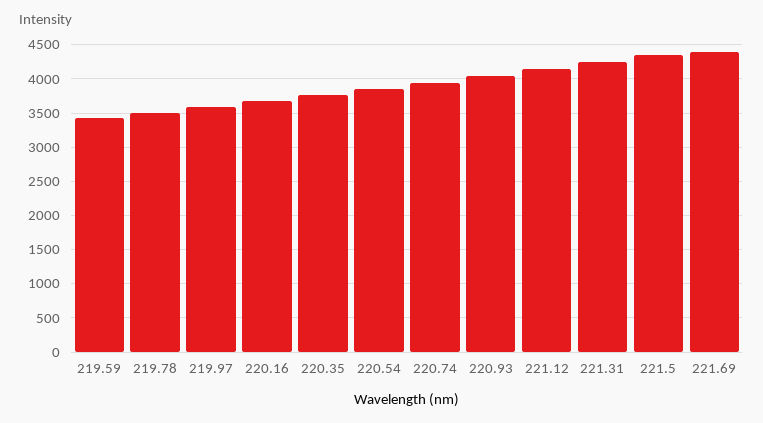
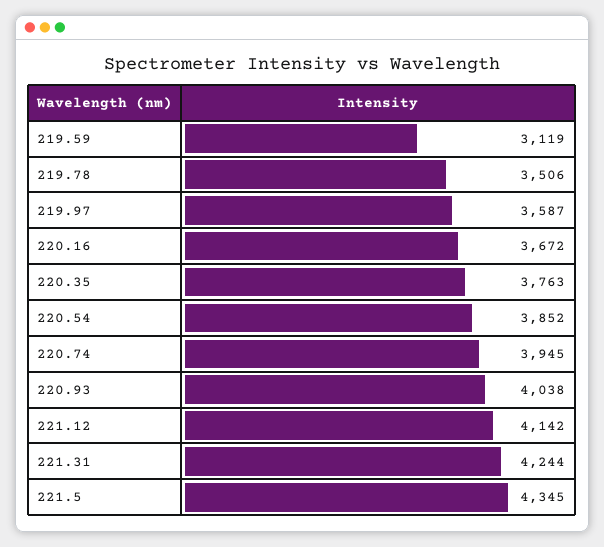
  {
-   "219.59": 3400,
+   "219.59": 3119,
    "219.78": 3506,
    "219.97": 3587,
    "220.16": 3672,
    "220.35": 3763,
    "220.54": 3852,
    "220.74": 3945,
    "220.93": 4038,
    "221.12": 4142,
    "221.31": 4244,
-   "221.5": 4345,
+   "221.5": 4345
-   "221.69": 4400
  }

